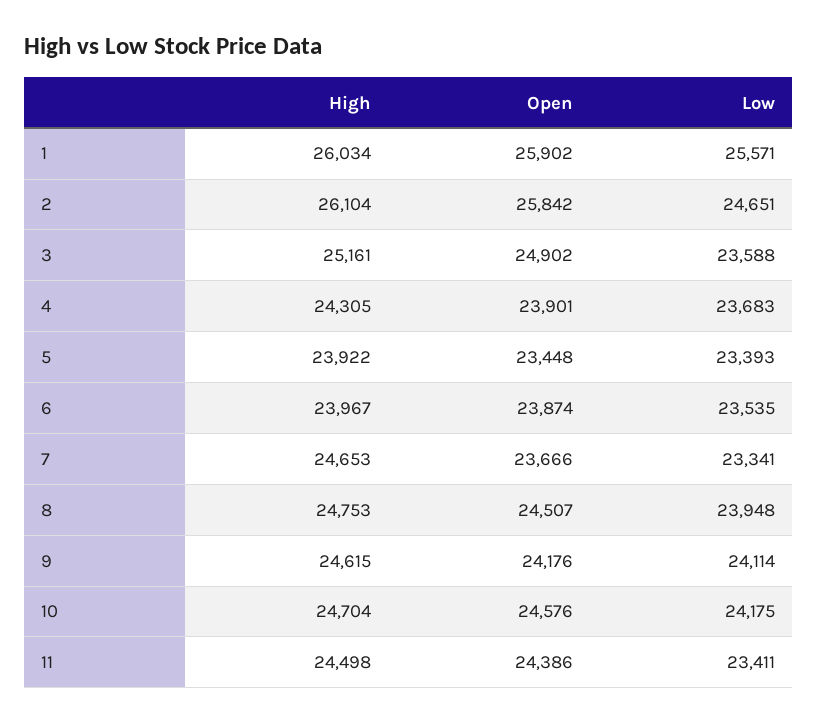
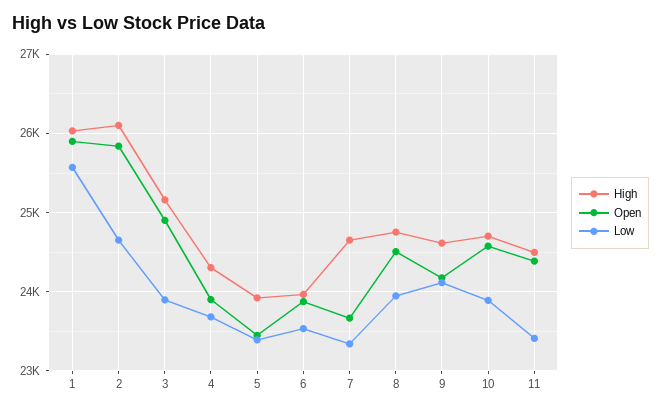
  {
    "High": {
      "1": 26034,
      "2": 26104,
      "3": 25161,
      "4": 24305,
      "5": 23922,
      "6": 23967,
      "7": 24653,
      "8": 24753,
      "9": 24615,
      "10": 24704,
      "11": 24498
    },
    "Open": {
      "1": 25902,
      "2": 25842,
      "3": 24902,
      "4": 23901,
      "5": 23448,
      "6": 23874,
      "7": 23666,
      "8": 24507,
      "9": 24176,
      "10": 24576,
      "11": 24386
    },
    "Low": {
      "1": 25571,
      "2": 24651,
-     "3": 23588,
+     "3": 23900,
      "4": 23683,
      "5": 23393,
      "6": 23535,
      "7": 23341,
      "8": 23948,
      "9": 24114,
-     "10": 24175,
+     "10": 23900,
      "11": 23411
    }
  }

